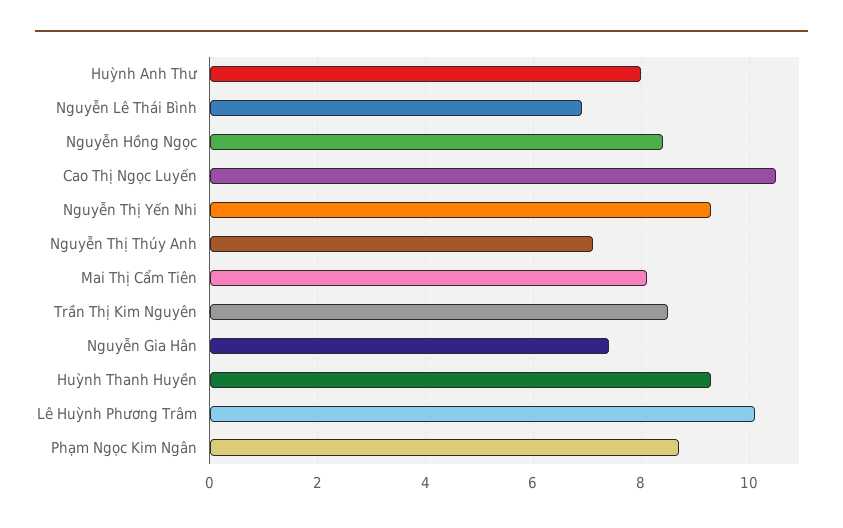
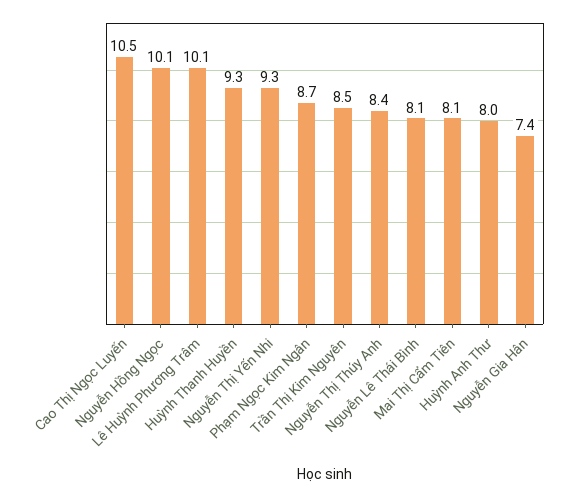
  {
    "Huỳnh Anh Thư": 8,
-   "Nguyễn Lê Thái Bình": 7,
+   "Nguyễn Lê Thái Bình": 8.1,
-   "Nguyễn Hồng Ngọc": 8.5,
+   "Nguyễn Hồng Ngọc": 10.1,
    "Cao Thị Ngọc Luyến": 10.5,
    "Nguyễn Thị Yến Nhi": 9.3,
-   "Nguyễn Thị Thúy Anh": 7,
+   "Nguyễn Thị Thúy Anh": 8.4,
    "Mai Thị Cẩm Tiên": 8.1,
    "Trần Thị Kim Nguyên": 8.5,
    "Nguyễn Gia Hân": 7.4,
    "Huỳnh Thanh Huyền": 9.3,
    "Lê Huỳnh Phương Trâm": 10.1,
    "Phạm Ngọc Kim Ngân": 8.7
  }

